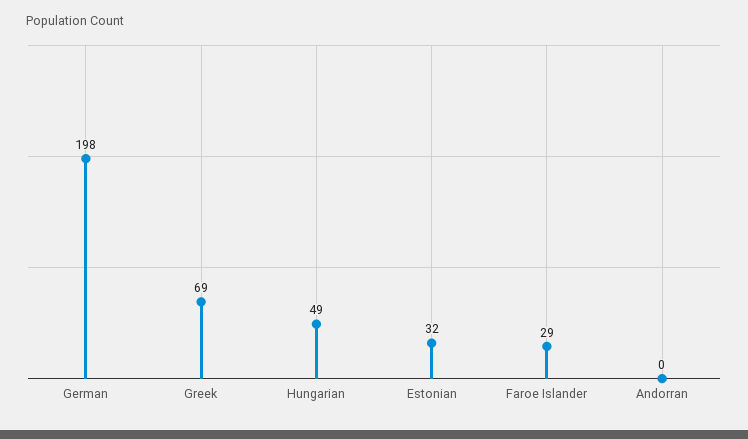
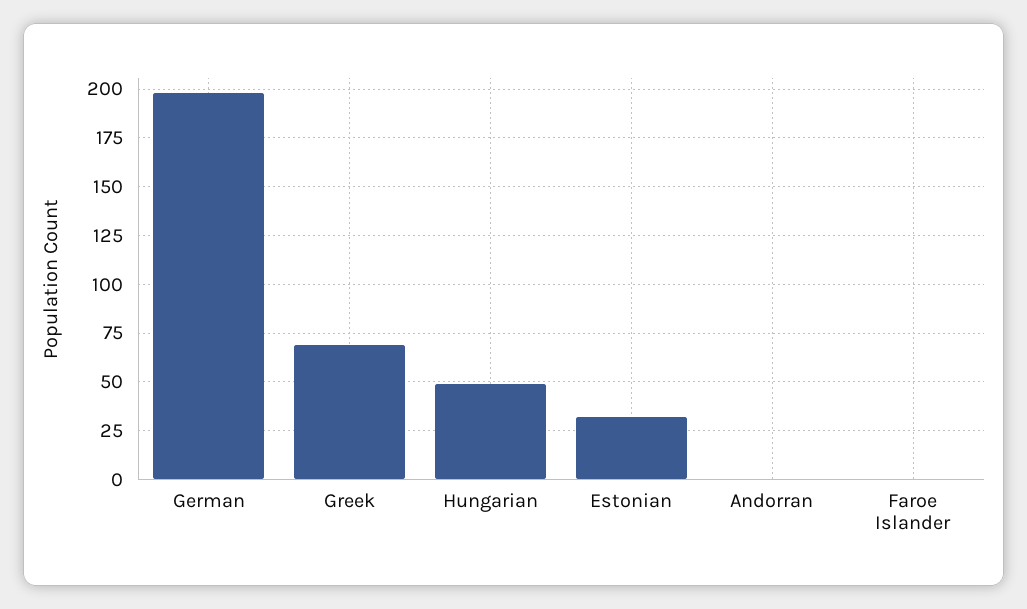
  {
    "German": 198,
    "Greek": 69,
    "Hungarian": 49,
    "Estonian": 32,
-   "Faroe Islander": 29,
+   "Faroe Islander": 0,
    "Andorran": 0
  }

